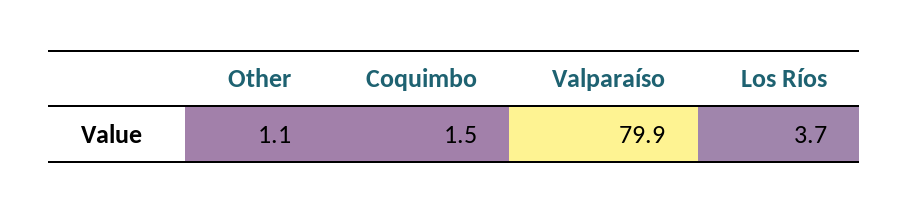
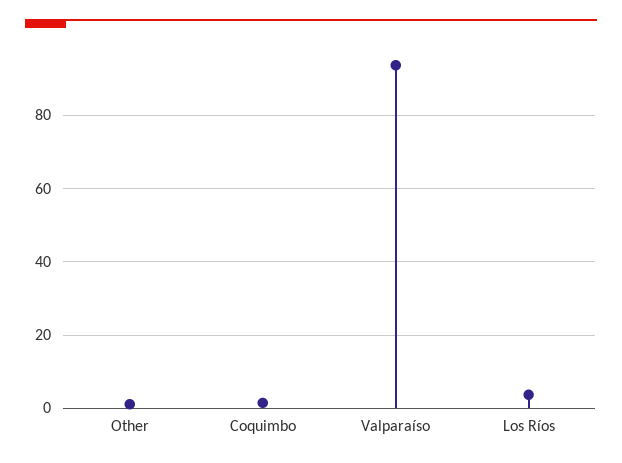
  {
    "Other": 1.1,
    "Coquimbo": 1.5,
-   "Valparaíso": 79.9,
+   "Valparaíso": 94,
    "Los Ríos": 3.7
  }

